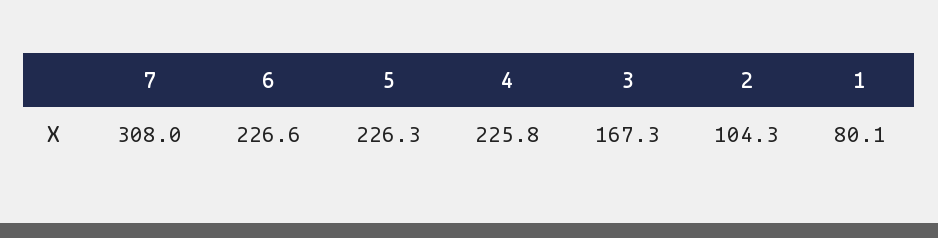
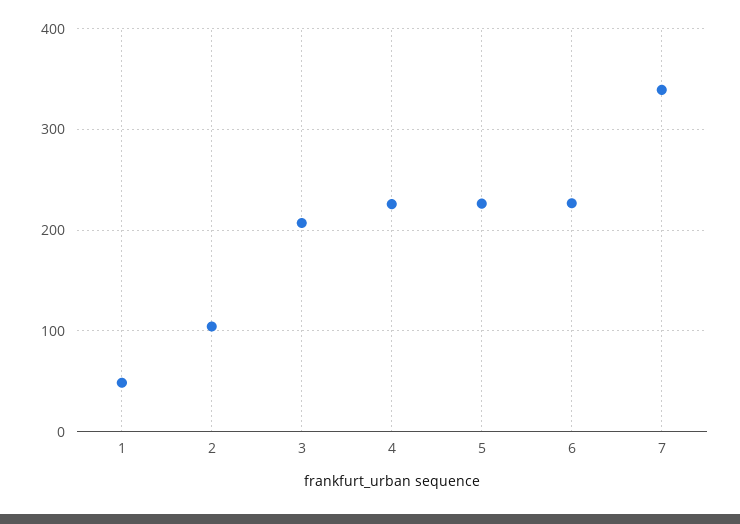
  {
-   "7": 308,
+   "7": 340,
    "6": 226.6,
    "5": 226.3,
    "4": 225.8,
-   "3": 167.3,
+   "3": 210,
    "2": 104.3,
-   "1": 80.1
+   "1": 50
  }

